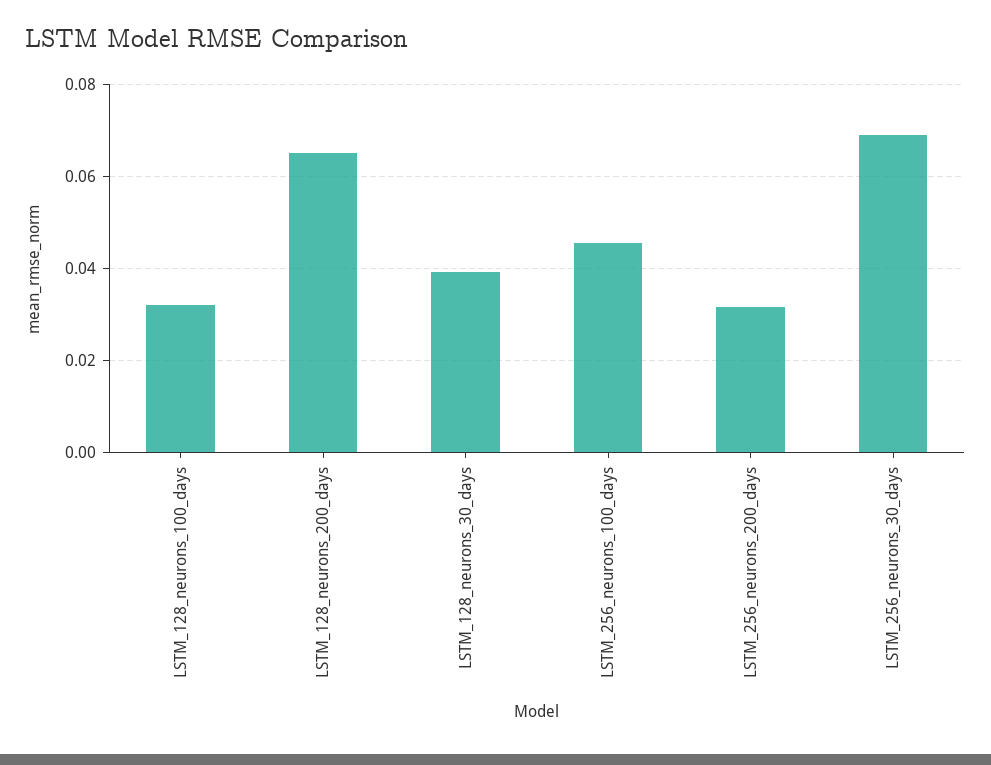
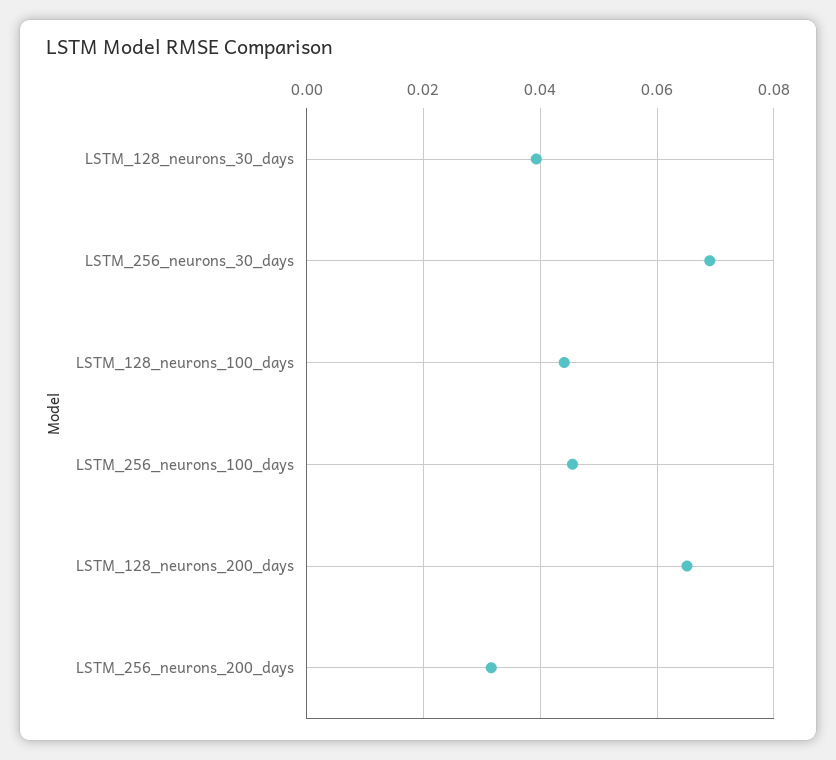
  {
-   "LSTM_128_neurons_100_days": 0.032,
+   "LSTM_128_neurons_100_days": 0.044,
    "LSTM_128_neurons_200_days": 0.066,
    "LSTM_128_neurons_30_days": 0.04,
    "LSTM_256_neurons_100_days": 0.046,
    "LSTM_256_neurons_200_days": 0.032,
    "LSTM_256_neurons_30_days": 0.07
  }

